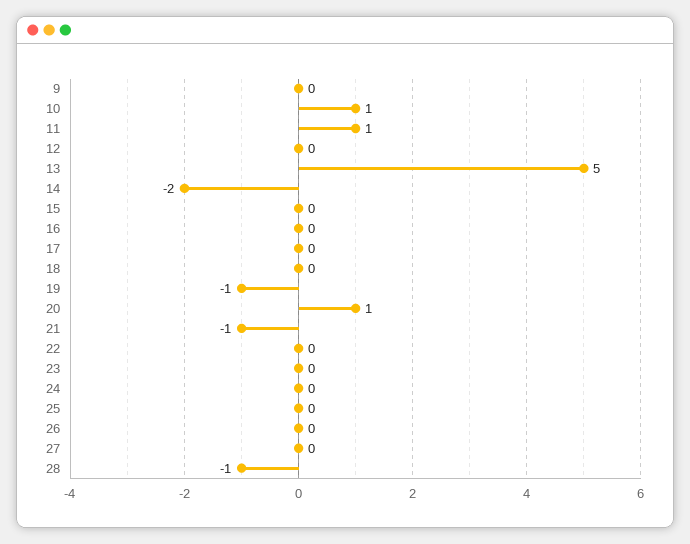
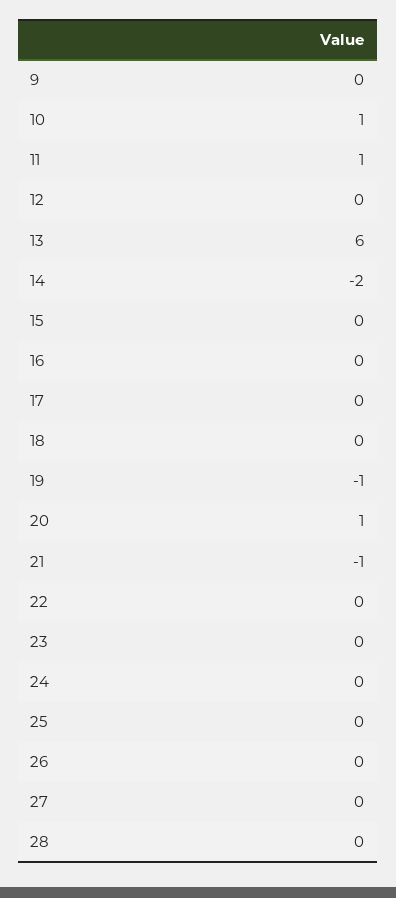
  {
    "9": 0,
    "10": 1,
    "11": 1,
    "12": 0,
-   "13": 5,
+   "13": 6,
    "14": -2,
    "15": 0,
    "16": 0,
    "17": 0,
    "18": 0,
    "19": -1,
    "20": 1,
    "21": -1,
    "22": 0,
    "23": 0,
    "24": 0,
    "25": 0,
    "26": 0,
    "27": 0,
-   "28": -1
+   "28": 0
  }

